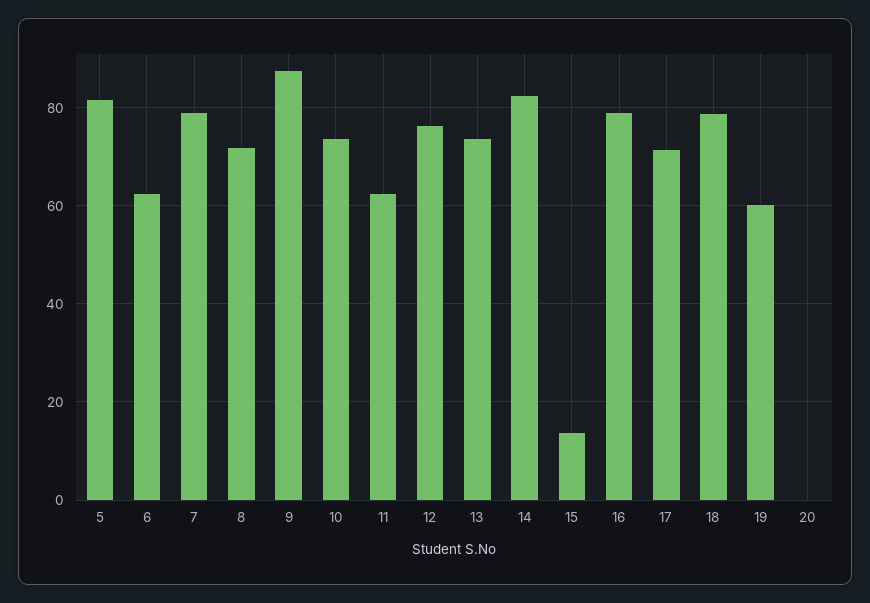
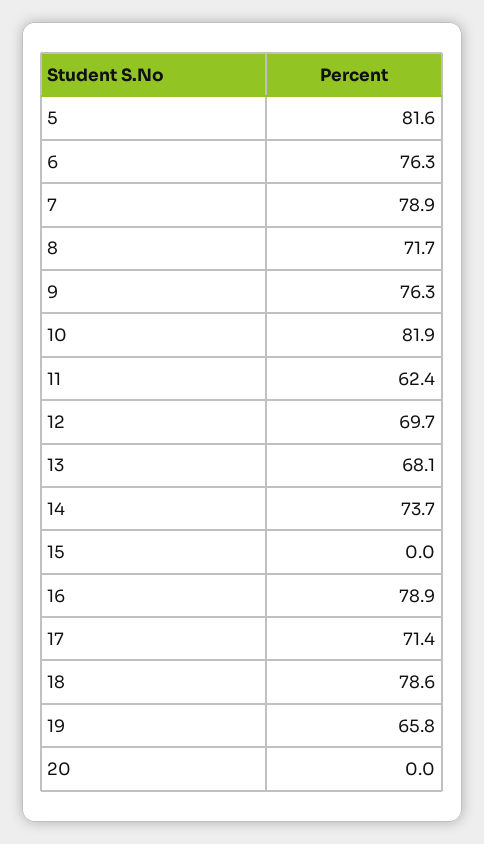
  {
    "5": 81.6,
-   "6": 62,
+   "6": 76.3,
    "7": 78.9,
    "8": 71.7,
-   "9": 88,
+   "9": 76.3,
-   "10": 74,
+   "10": 81.9,
    "11": 62.4,
-   "12": 76,
+   "12": 69.7,
-   "13": 74,
+   "13": 68.1,
-   "14": 82,
+   "14": 73.7,
-   "15": 14,
+   "15": 0,
    "16": 78.9,
    "17": 71.4,
    "18": 78.6,
-   "19": 60,
+   "19": 65.8,
    "20": 0
  }

